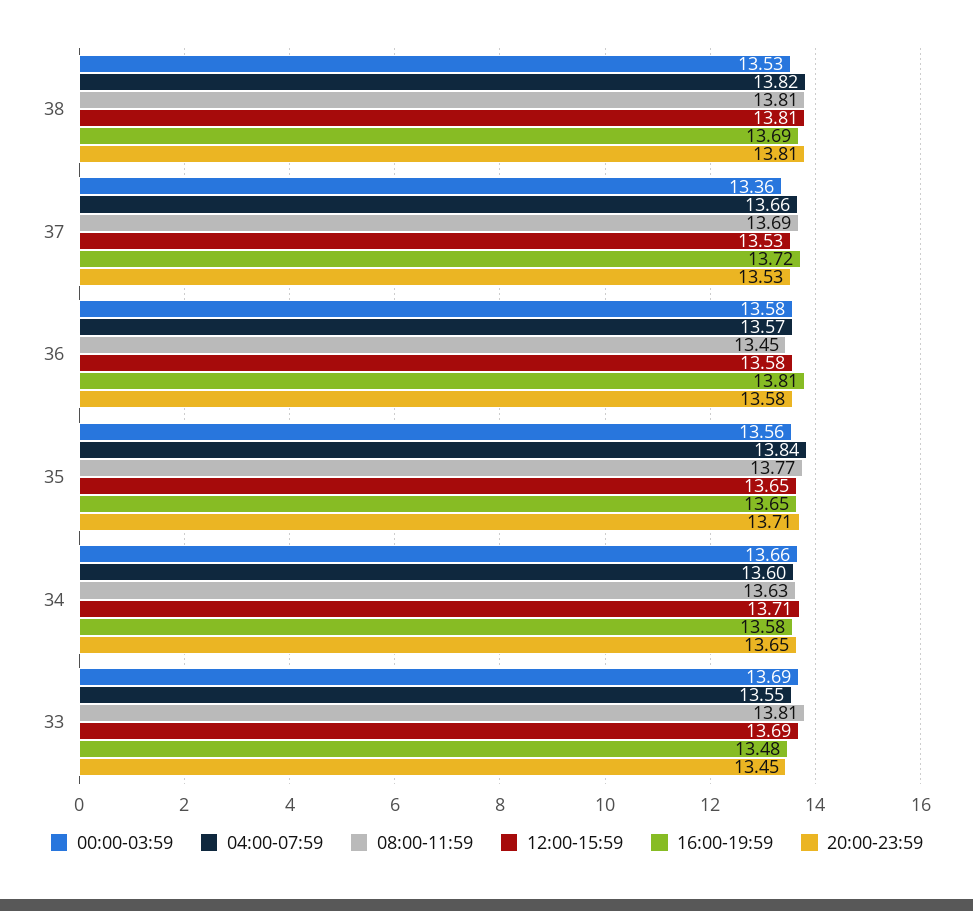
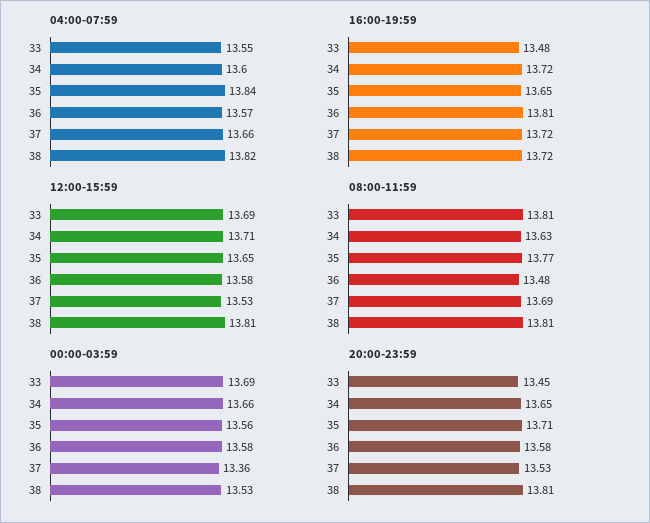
  {
    "00:00-03:59": {
      "38": 13.53,
      "37": 13.36,
      "36": 13.58,
      "35": 13.56,
      "34": 13.66,
      "33": 13.69
    },
    "04:00-07:59": {
      "38": 13.82,
      "37": 13.66,
      "36": 13.57,
      "35": 13.84,
      "34": 13.6,
      "33": 13.55
    },
    "08:00-11:59": {
      "38": 13.81,
      "37": 13.69,
-     "36": 13.45,
+     "36": 13.48,
      "35": 13.77,
      "34": 13.63,
      "33": 13.81
    },
    "12:00-15:59": {
      "38": 13.81,
      "37": 13.53,
      "36": 13.58,
      "35": 13.65,
      "34": 13.71,
      "33": 13.69
    },
    "16:00-19:59": {
-     "38": 13.69,
+     "38": 13.72,
      "37": 13.72,
      "36": 13.81,
      "35": 13.65,
-     "34": 13.58,
+     "34": 13.72,
      "33": 13.48
    },
    "20:00-23:59": {
      "38": 13.81,
      "37": 13.53,
      "36": 13.58,
      "35": 13.71,
      "34": 13.65,
      "33": 13.45
    }
  }

